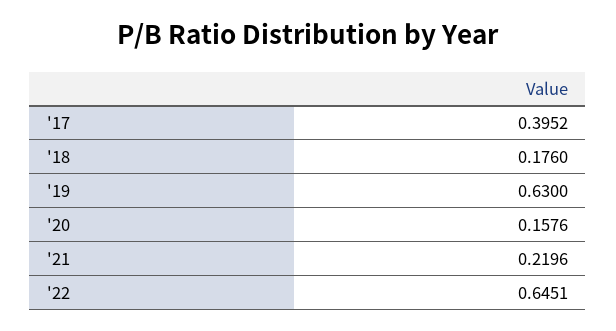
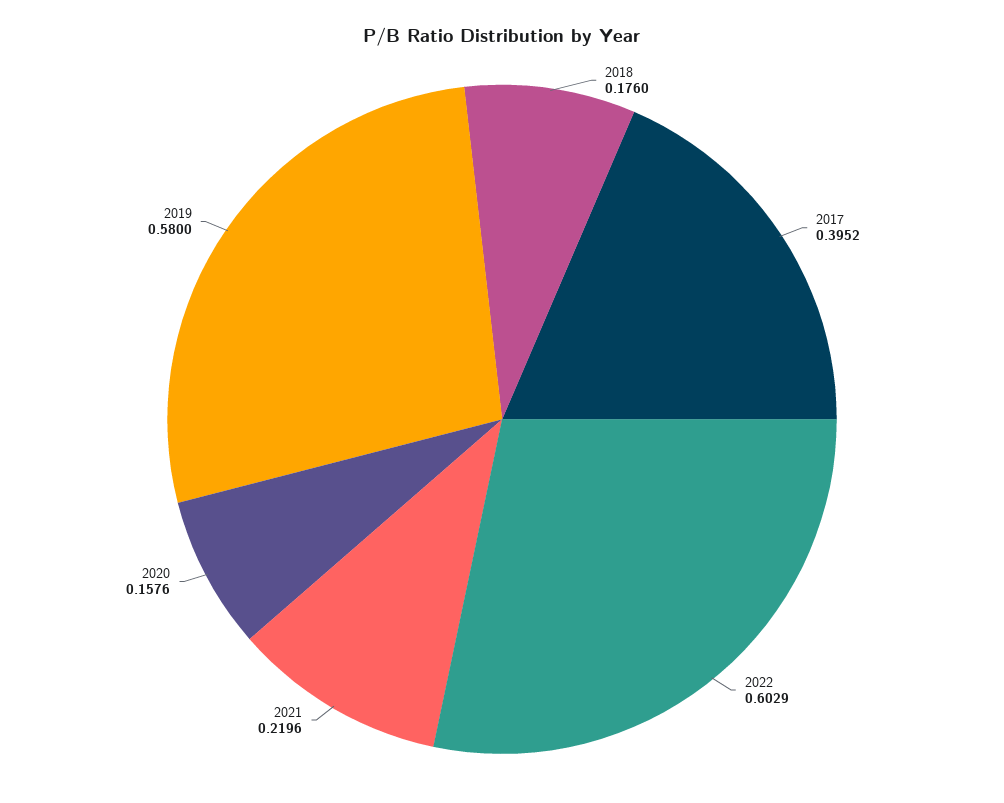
  {
    "'17": 0.3952,
    "'18": 0.176,
-   "'19": 0.63,
+   "'19": 0.58,
    "'20": 0.1576,
    "'21": 0.2196,
-   "'22": 0.6451
+   "'22": 0.6029
  }

